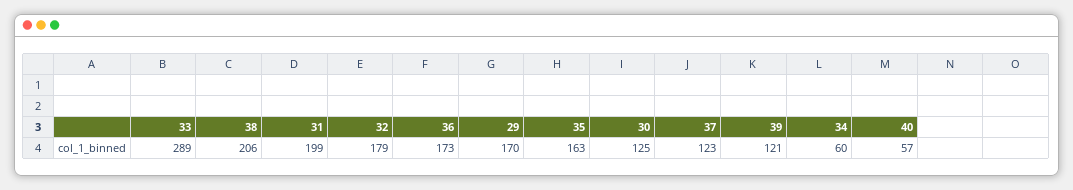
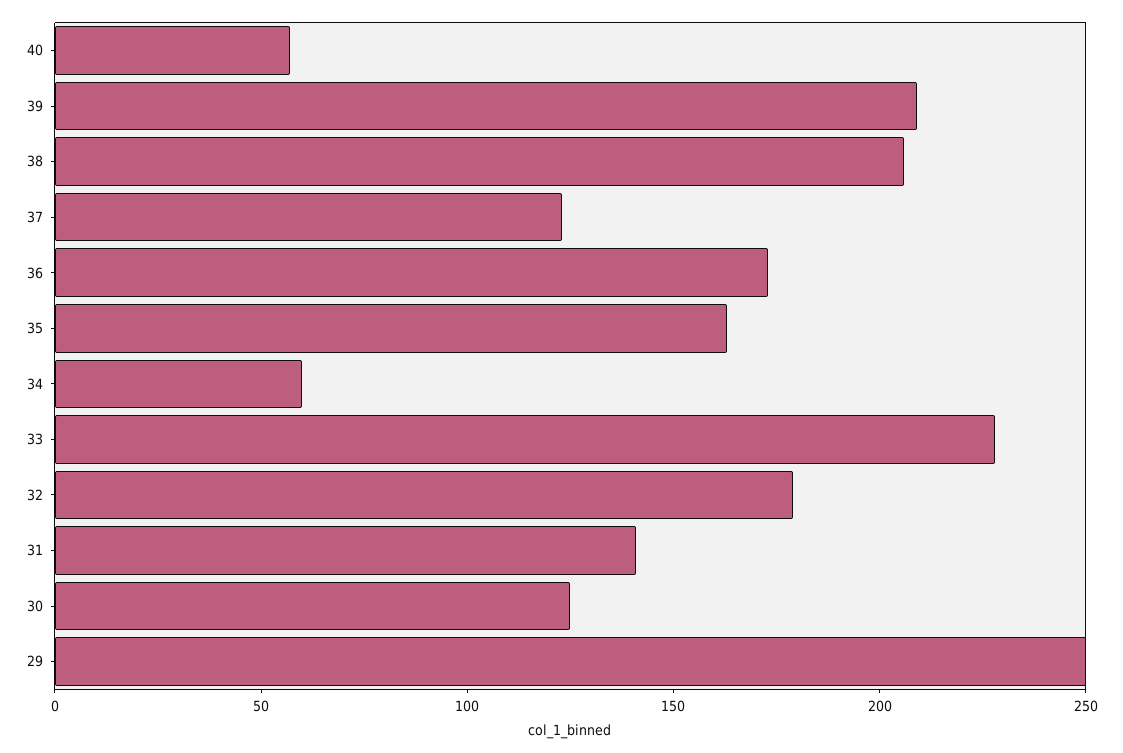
  {
-   "33": 289,
+   "33": 230,
    "38": 206,
-   "31": 199,
+   "31": 140,
    "32": 179,
    "36": 173,
-   "29": 170,
+   "29": 250,
    "35": 163,
    "30": 125,
    "37": 123,
-   "39": 121,
+   "39": 210,
    "34": 60,
    "40": 57
  }

